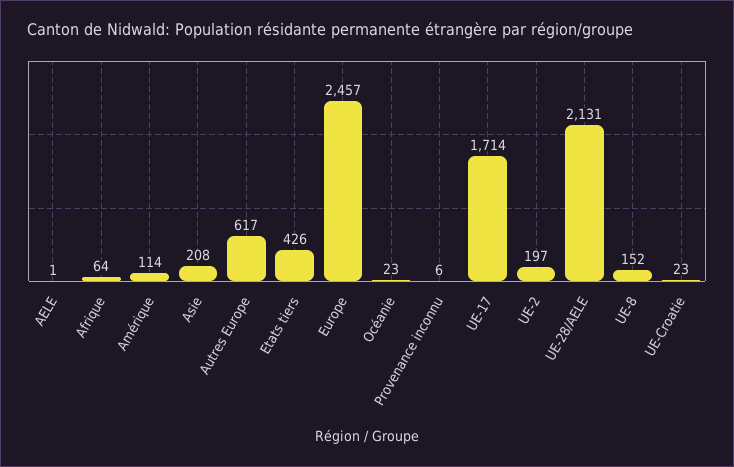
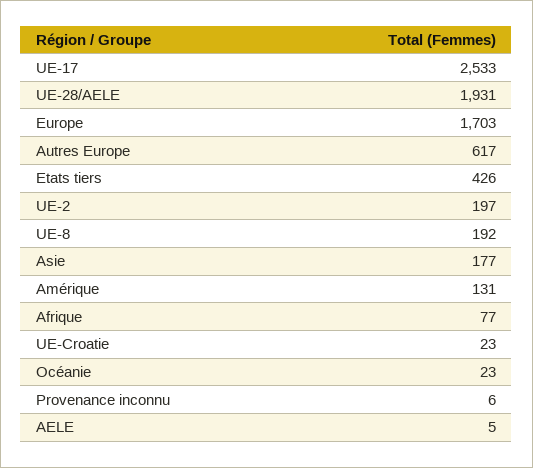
  {
-   "AELE": 1,
+   "AELE": 5,
-   "Afrique": 64,
+   "Afrique": 77,
-   "Amérique": 114,
+   "Amérique": 131,
-   "Asie": 208,
+   "Asie": 177,
    "Autres Europe": 617,
    "Etats tiers": 426,
-   "Europe": 2457,
+   "Europe": 1703,
    "Océanie": 23,
    "Provenance inconnu": 6,
-   "UE-17": 1714,
+   "UE-17": 2533,
    "UE-2": 197,
-   "UE-28/AELE": 2131,
+   "UE-28/AELE": 1931,
-   "UE-8": 152,
+   "UE-8": 192,
    "UE-Croatie": 23
  }

